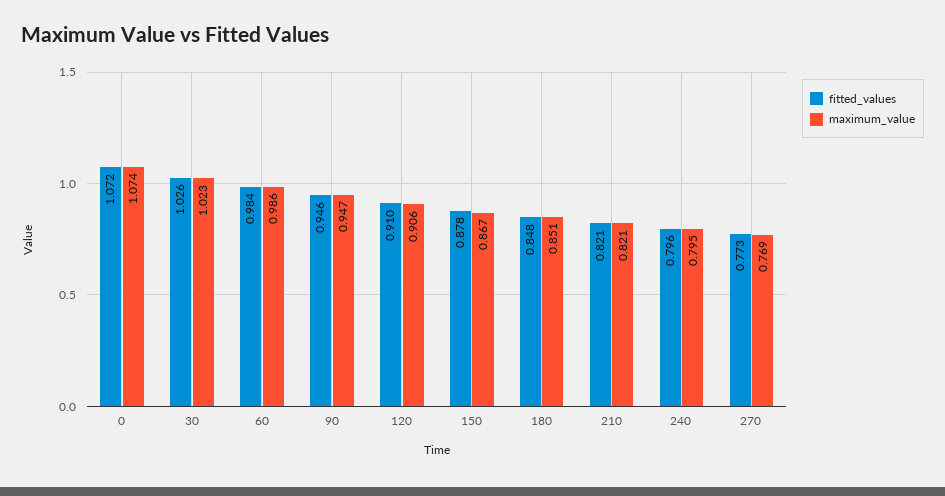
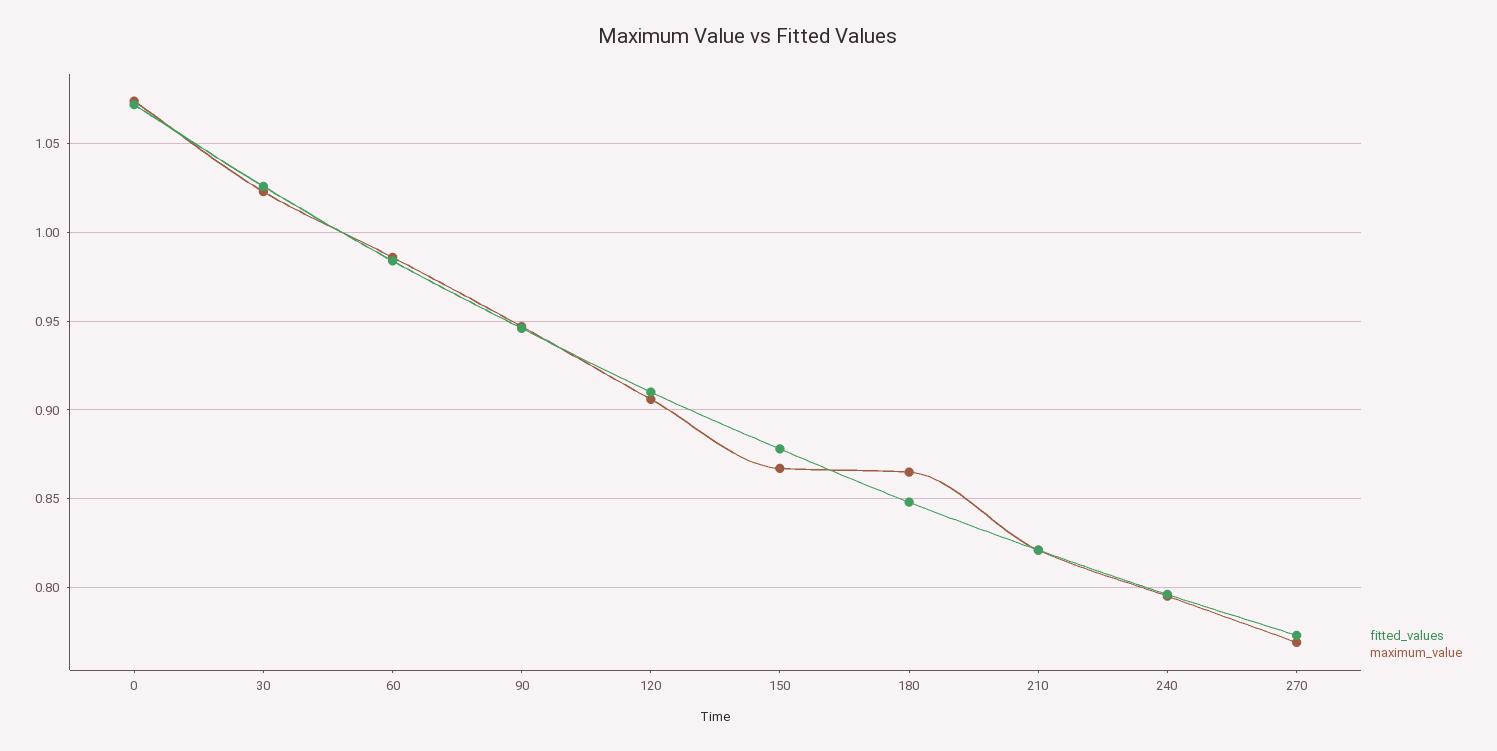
  {
    "fitted_values": {
      "0": 1.072,
      "30": 1.026,
      "60": 0.984,
      "90": 0.946,
      "120": 0.91,
      "150": 0.878,
      "180": 0.848,
      "210": 0.821,
      "240": 0.796,
      "270": 0.773
    },
    "maximum_value": {
      "0": 1.074,
      "30": 1.023,
      "60": 0.986,
      "90": 0.947,
      "120": 0.906,
      "150": 0.867,
-     "180": 0.851,
+     "180": 0.865,
      "210": 0.821,
      "240": 0.795,
      "270": 0.769
    }
  }

